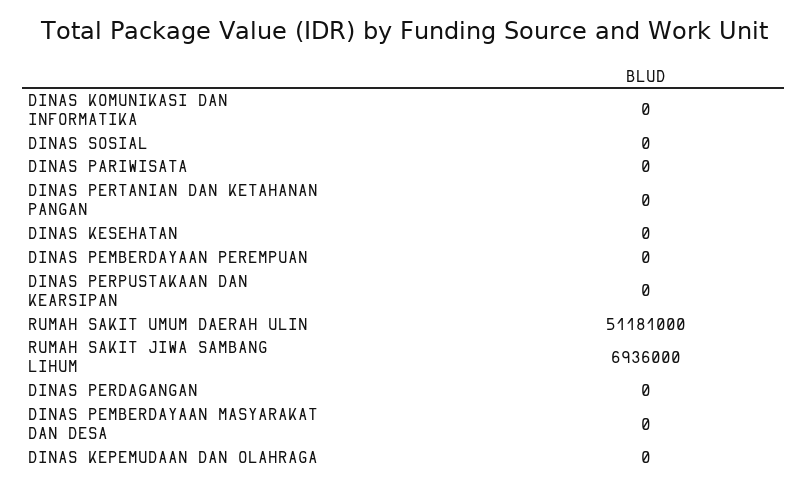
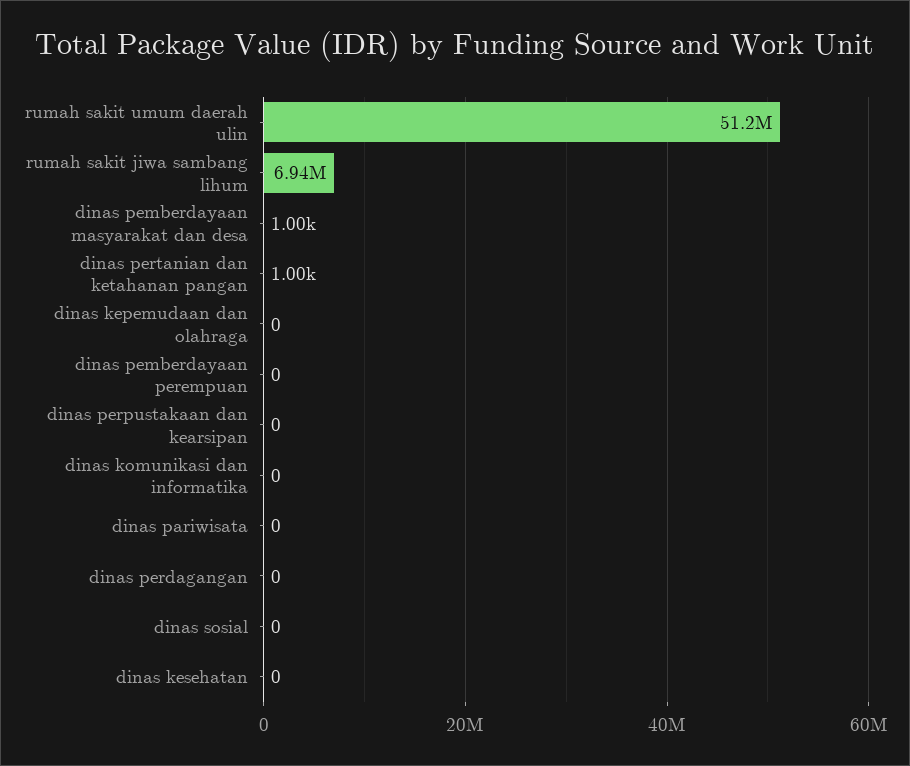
  {
    "DINAS KOMUNIKASI DAN INFORMATIKA": 0,
    "DINAS SOSIAL": 0,
    "DINAS PARIWISATA": 0,
-   "DINAS PERTANIAN DAN KETAHANAN PANGAN": 0,
+   "DINAS PERTANIAN DAN KETAHANAN PANGAN": 1000,
    "DINAS KESEHATAN": 0,
    "DINAS PEMBERDAYAAN PEREMPUAN": 0,
    "DINAS PERPUSTAKAAN DAN KEARSIPAN": 0,
    "RUMAH SAKIT UMUM DAERAH ULIN": 51181000,
    "RUMAH SAKIT JIWA SAMBANG LIHUM": 6936000,
    "DINAS PERDAGANGAN": 0,
-   "DINAS PEMBERDAYAAN MASYARAKAT DAN DESA": 0,
+   "DINAS PEMBERDAYAAN MASYARAKAT DAN DESA": 1000,
    "DINAS KEPEMUDAAN DAN OLAHRAGA": 0
  }

